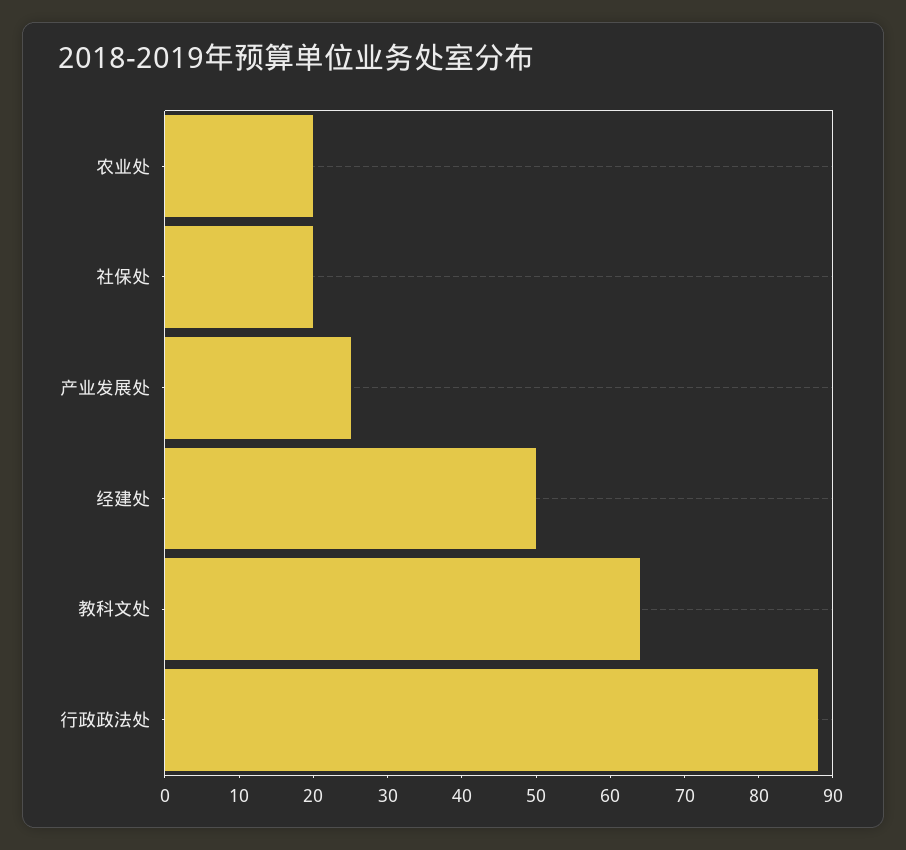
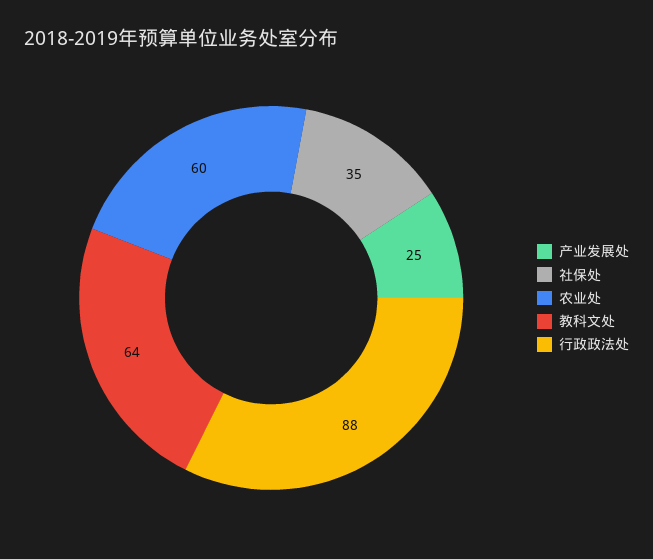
  {
-   "农业处": 20,
+   "农业处": 60,
-   "社保处": 20,
+   "社保处": 35,
    "产业发展处": 25,
-   "经建处": 50,
    "教科文处": 64,
    "行政政法处": 88
  }

